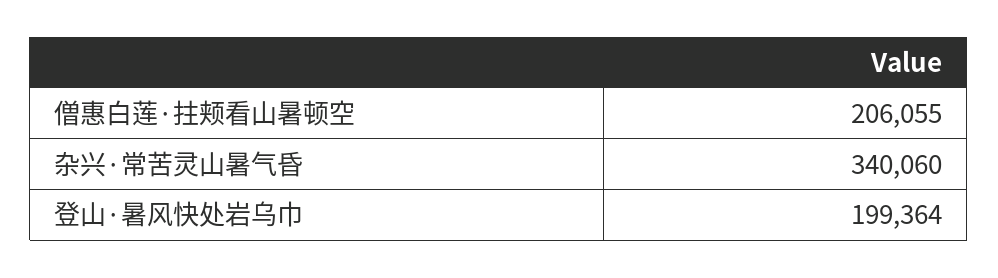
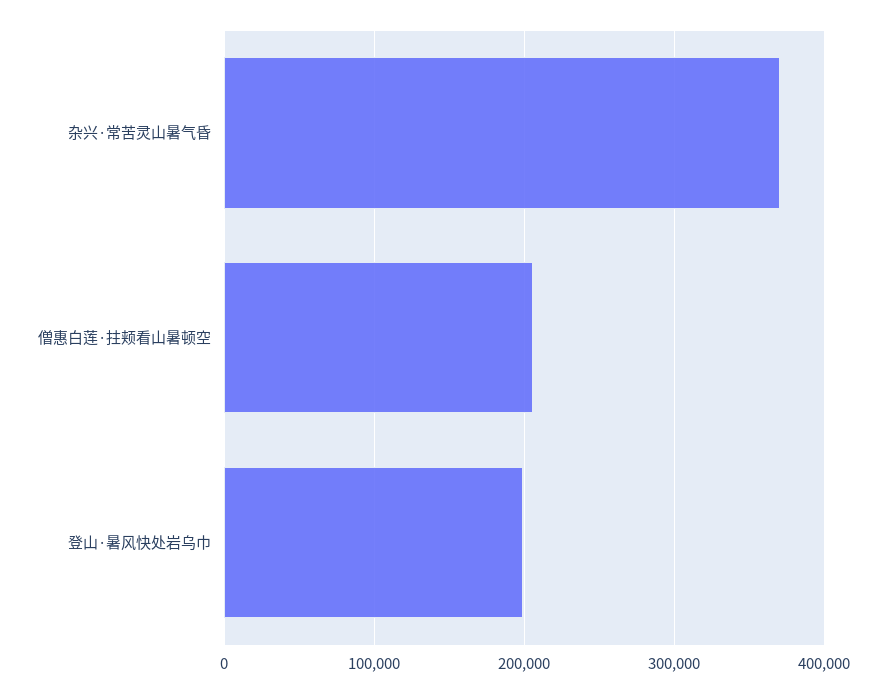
  {
    "僧惠白莲·拄颊看山暑顿空": 206055,
-   "杂兴·常苦灵山暑气昏": 340060,
+   "杂兴·常苦灵山暑气昏": 370000,
    "登山·暑风快处岩乌巾": 199364
  }

